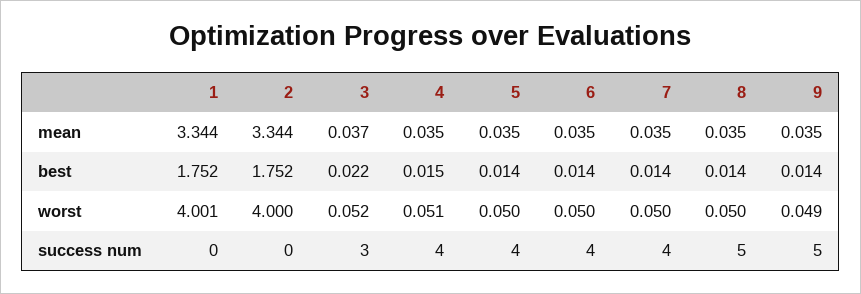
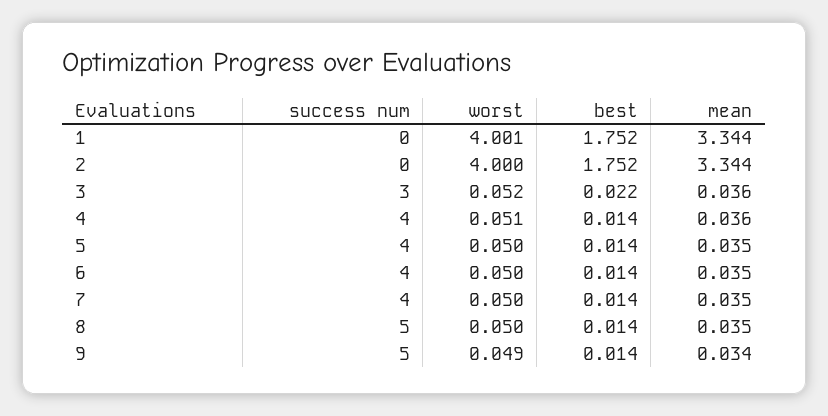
  {
    "1": {
      "mean": 3.344,
      "best": 1.752,
      "worst": 4.001,
      "success num": 0
    },
    "2": {
      "mean": 3.344,
      "best": 1.752,
      "worst": 4,
      "success num": 0
    },
    "3": {
-     "mean": 0.037,
+     "mean": 0.036,
      "best": 0.022,
      "worst": 0.052,
      "success num": 3
    },
    "4": {
-     "mean": 0.035,
+     "mean": 0.036,
-     "best": 0.015,
+     "best": 0.014,
      "worst": 0.051,
      "success num": 4
    },
    "5": {
      "mean": 0.035,
      "best": 0.014,
      "worst": 0.05,
      "success num": 4
    },
    "6": {
      "mean": 0.035,
      "best": 0.014,
      "worst": 0.05,
      "success num": 4
    },
    "7": {
      "mean": 0.035,
      "best": 0.014,
      "worst": 0.05,
      "success num": 4
    },
    "8": {
      "mean": 0.035,
      "best": 0.014,
      "worst": 0.05,
      "success num": 5
    },
    "9": {
-     "mean": 0.035,
+     "mean": 0.034,
      "best": 0.014,
      "worst": 0.049,
      "success num": 5
    }
  }

